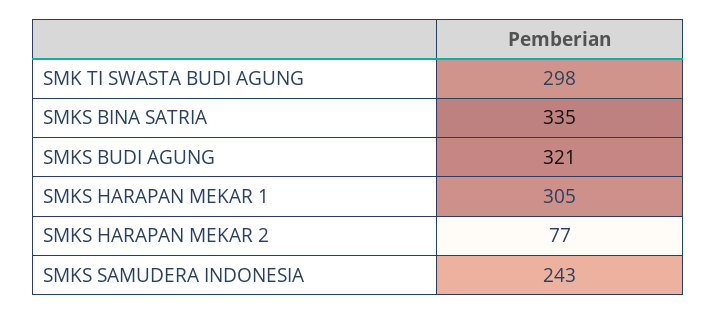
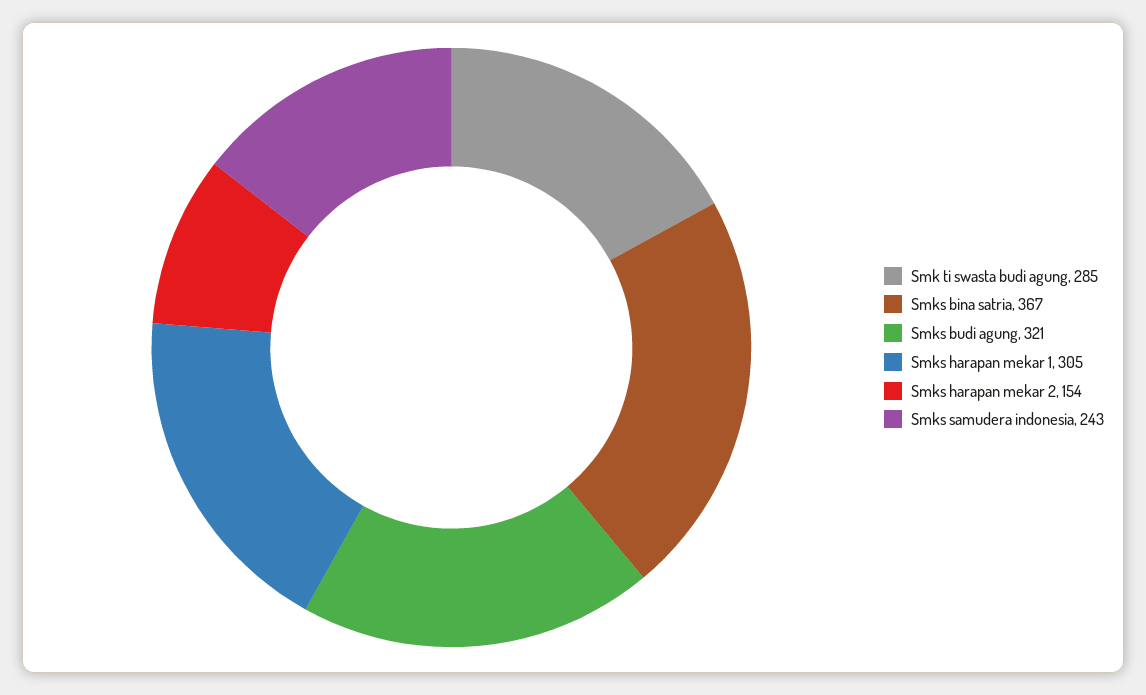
  {
-   "SMK TI SWASTA BUDI AGUNG": 298,
+   "SMK TI SWASTA BUDI AGUNG": 285,
-   "SMKS BINA SATRIA": 335,
+   "SMKS BINA SATRIA": 367,
    "SMKS BUDI AGUNG": 321,
    "SMKS HARAPAN MEKAR 1": 305,
-   "SMKS HARAPAN MEKAR 2": 77,
+   "SMKS HARAPAN MEKAR 2": 154,
    "SMKS SAMUDERA INDONESIA": 243
  }

